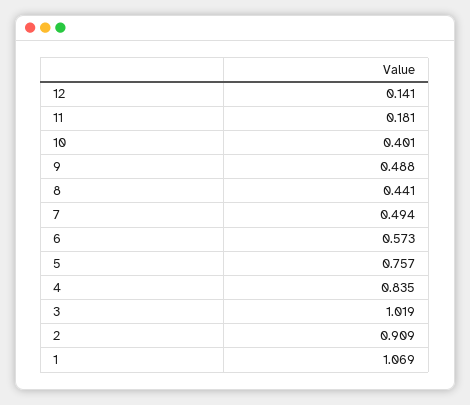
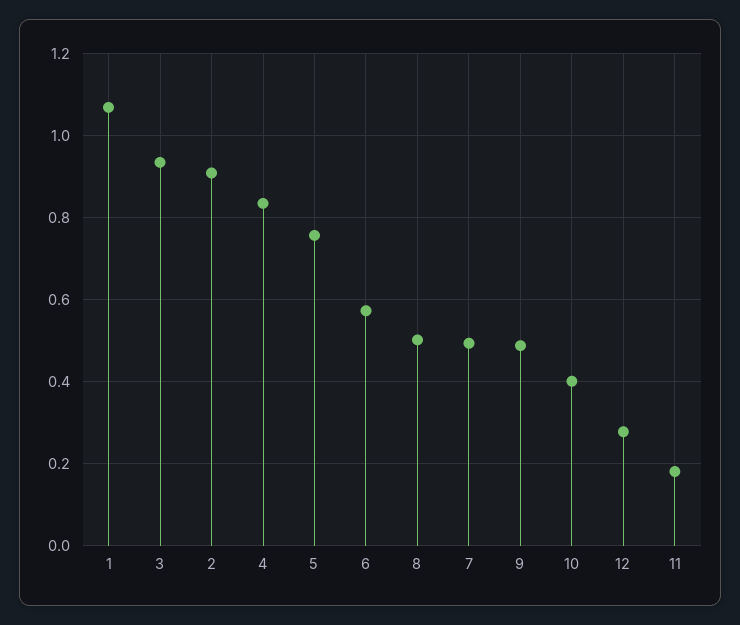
  {
-   "12": 0.141,
+   "12": 0.28,
    "11": 0.181,
    "10": 0.401,
    "9": 0.488,
-   "8": 0.441,
+   "8": 0.5,
    "7": 0.494,
    "6": 0.573,
    "5": 0.757,
    "4": 0.835,
-   "3": 1.019,
+   "3": 0.94,
    "2": 0.909,
    "1": 1.069
  }

